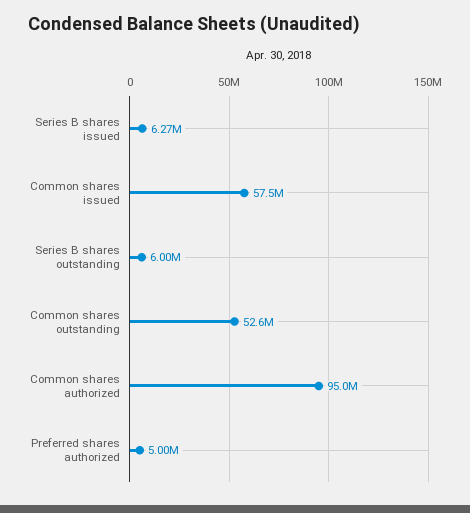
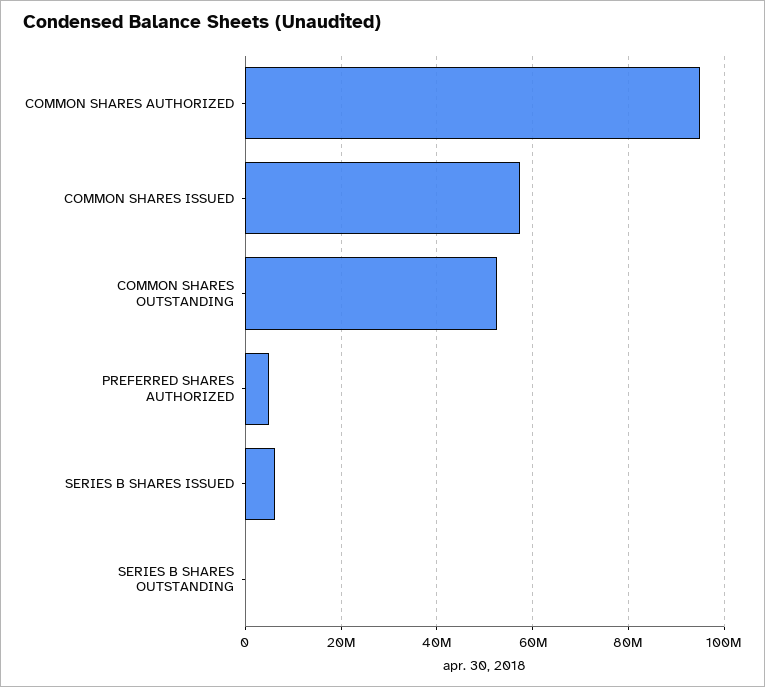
  {
    "Series B shares issued": 6270000,
    "Common shares issued": 57500000,
-   "Series B shares outstanding": 6000000,
+   "Series B shares outstanding": 0,
    "Common shares outstanding": 52600000,
    "Common shares authorized": 95000000,
    "Preferred shares authorized": 5000000
  }

